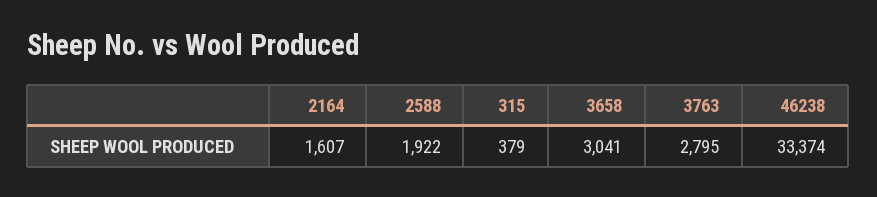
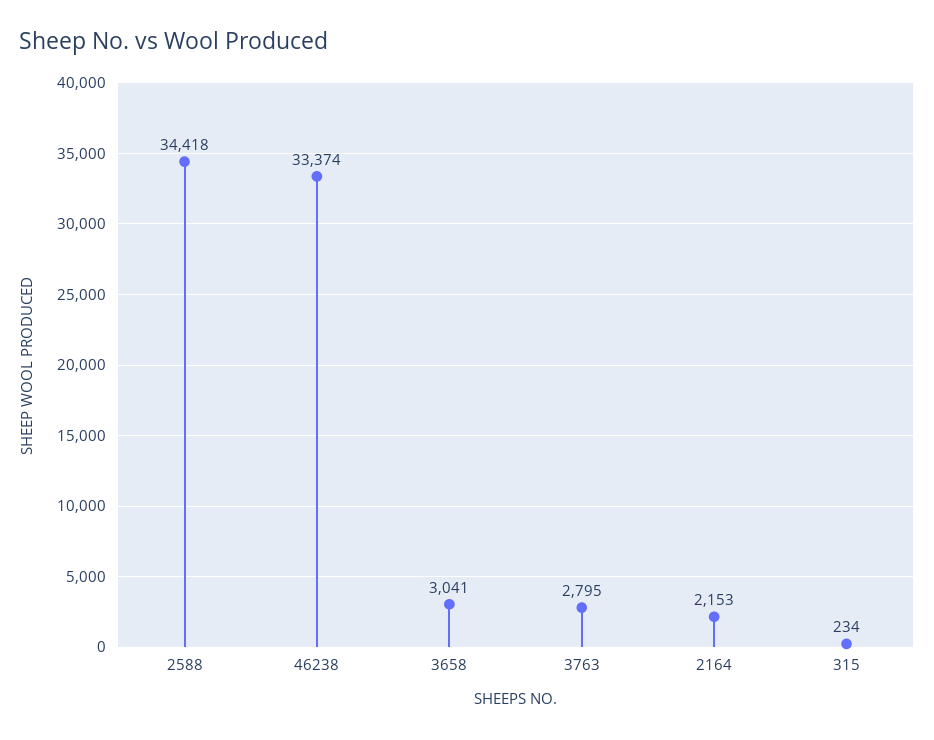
  {
-   "2164": 1607,
+   "2164": 2153,
-   "2588": 1922,
+   "2588": 34418,
-   "315": 379,
+   "315": 234,
    "3658": 3041,
    "3763": 2795,
    "46238": 33374
  }

